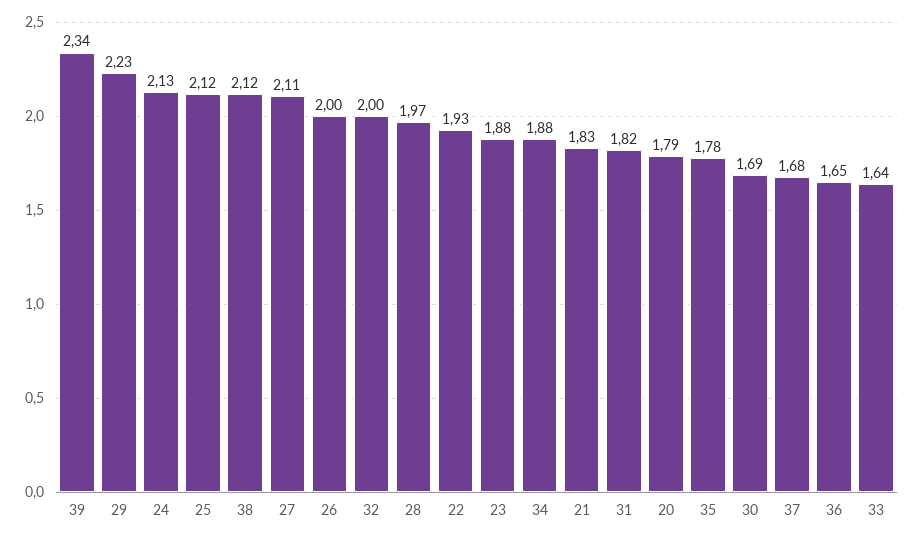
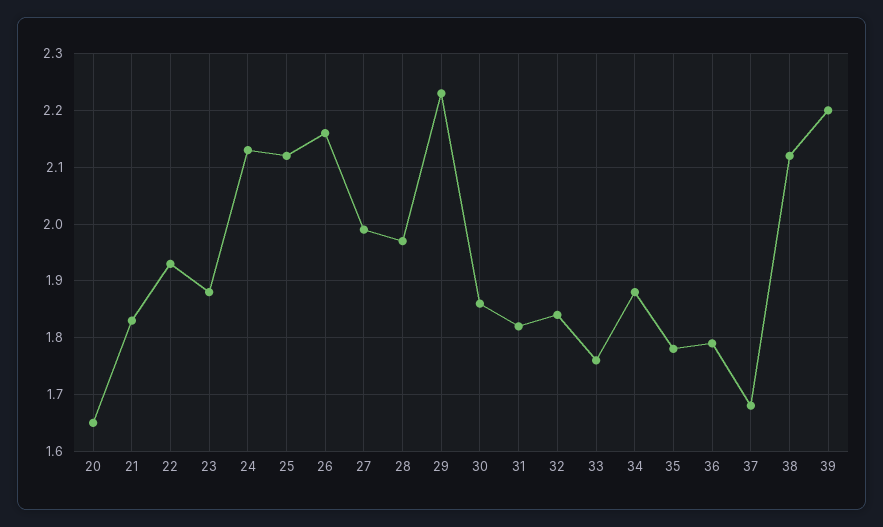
  {
-   "39": 2.34,
+   "39": 2.2,
    "29": 2.23,
    "24": 2.13,
    "25": 2.12,
    "38": 2.12,
-   "27": 2.11,
+   "27": 2,
-   "26": 2,
+   "26": 2.15,
-   "32": 2,
+   "32": 1.85,
    "28": 1.97,
    "22": 1.93,
    "23": 1.88,
    "34": 1.88,
    "21": 1.83,
    "31": 1.82,
-   "20": 1.79,
+   "20": 1.65,
    "35": 1.78,
-   "30": 1.69,
+   "30": 1.85,
    "37": 1.68,
-   "36": 1.65,
+   "36": 1.8,
-   "33": 1.64
+   "33": 1.75
  }

